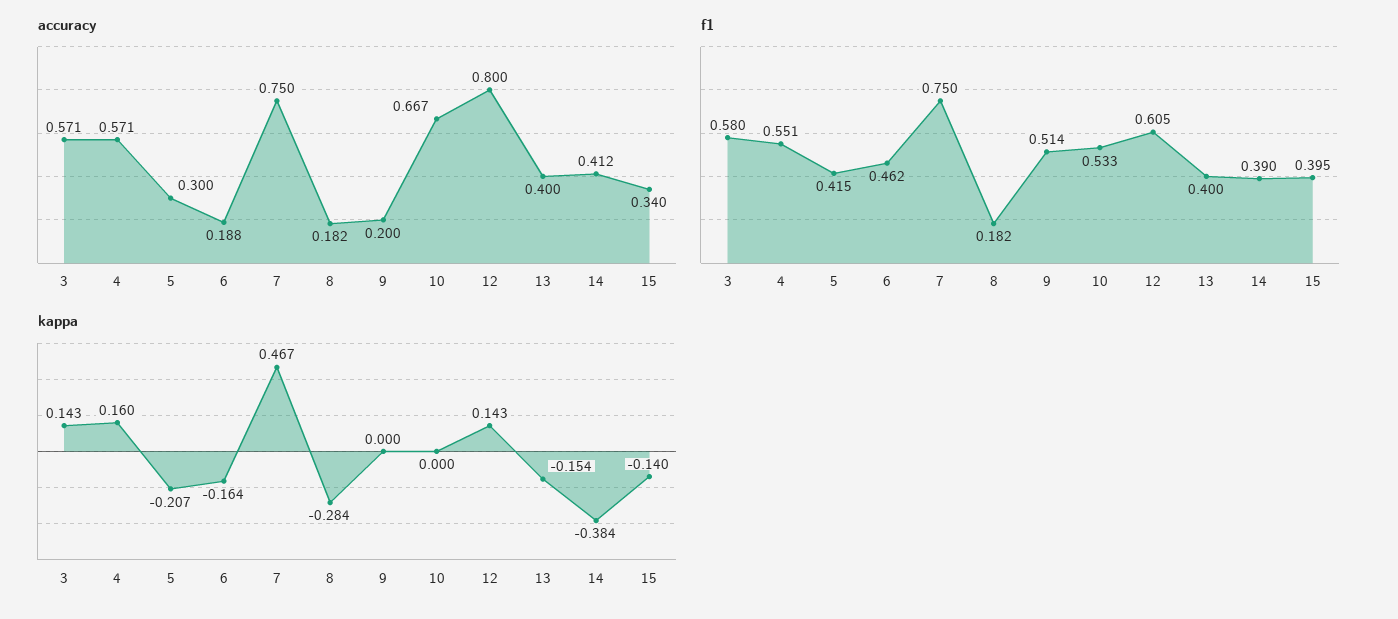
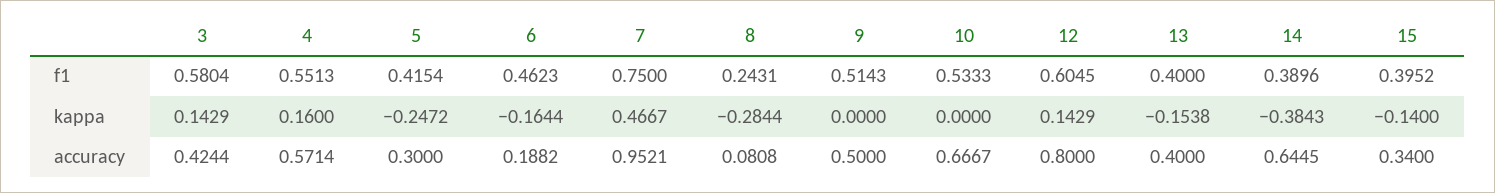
  {
    "accuracy": {
-     "3": 0.571,
+     "3": 0.4244,
      "4": 0.5714,
      "5": 0.3,
      "6": 0.1882,
-     "7": 0.75,
+     "7": 0.9521,
-     "8": 0.182,
+     "8": 0.0808,
-     "9": 0.2,
+     "9": 0.5,
      "10": 0.6667,
      "12": 0.8,
      "13": 0.4,
-     "14": 0.412,
+     "14": 0.6445,
      "15": 0.34
    },
    "f1": {
      "3": 0.5804,
      "4": 0.5513,
      "5": 0.4154,
      "6": 0.4623,
      "7": 0.75,
-     "8": 0.182,
+     "8": 0.2431,
      "9": 0.5143,
      "10": 0.5333,
      "12": 0.6045,
      "13": 0.4,
      "14": 0.3896,
      "15": 0.3952
    },
    "kappa": {
      "3": 0.1429,
      "4": 0.16,
-     "5": -0.207,
+     "5": -0.2472,
      "6": -0.1644,
      "7": 0.4667,
      "8": -0.2844,
      "9": 0,
      "10": 0,
      "12": 0.1429,
      "13": -0.1538,
      "14": -0.3843,
      "15": -0.14
    }
  }

